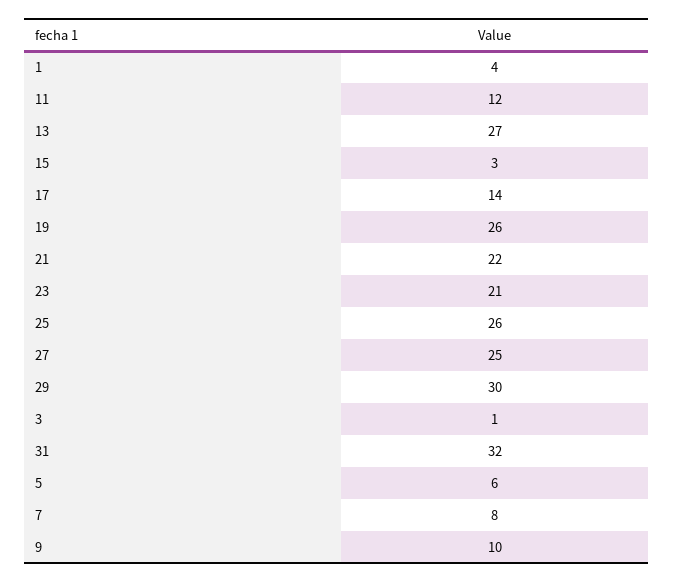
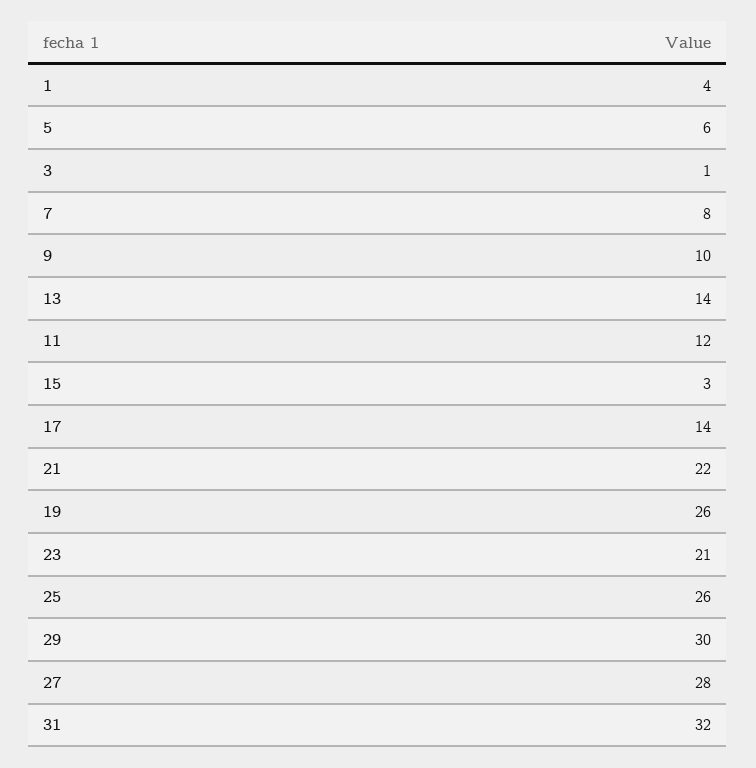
  {
    "1": 4,
    "11": 12,
-   "13": 27,
+   "13": 14,
    "15": 3,
    "17": 14,
    "19": 26,
    "21": 22,
    "23": 21,
    "25": 26,
-   "27": 25,
+   "27": 28,
    "29": 30,
    "3": 1,
    "31": 32,
    "5": 6,
    "7": 8,
    "9": 10
  }

